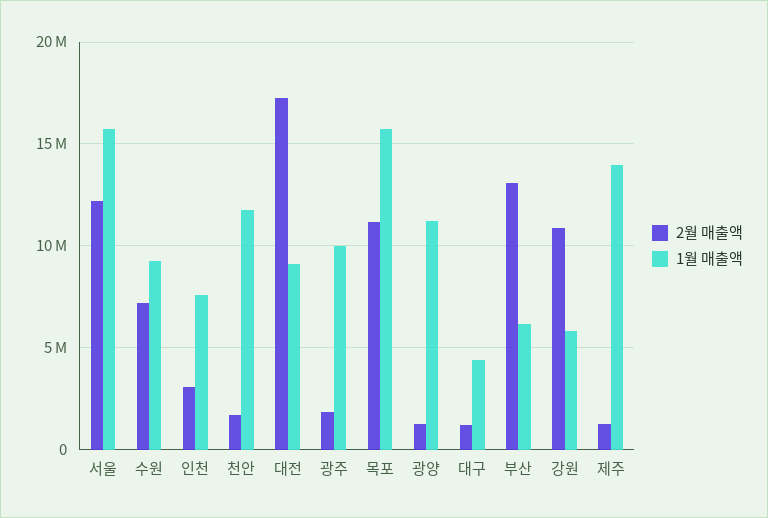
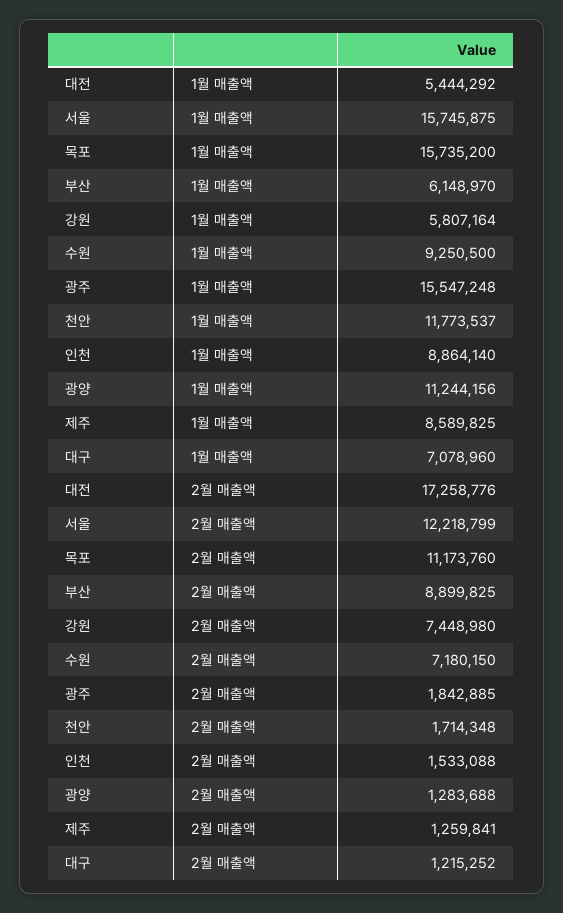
  {
    "2월 매출액": {
      "서울": 12218799,
      "수원": 7180150,
-     "인천": 3000000,
+     "인천": 1533088,
      "천안": 1714348,
      "대전": 17258776,
      "광주": 1842885,
      "목포": 11173760,
      "광양": 1283688,
      "대구": 1215252,
-     "부산": 13000000,
+     "부산": 8899825,
-     "강원": 11000000,
+     "강원": 7448980,
      "제주": 1259841
    },
    "1월 매출액": {
      "서울": 15745875,
      "수원": 9250500,
-     "인천": 7500000,
+     "인천": 8864140,
      "천안": 11773537,
-     "대전": 9000000,
+     "대전": 5444292,
-     "광주": 10000000,
+     "광주": 15547248,
      "목포": 15735200,
      "광양": 11244156,
-     "대구": 4500000,
+     "대구": 7078960,
      "부산": 6148970,
      "강원": 5807164,
-     "제주": 14000000
+     "제주": 8589825
    }
  }

